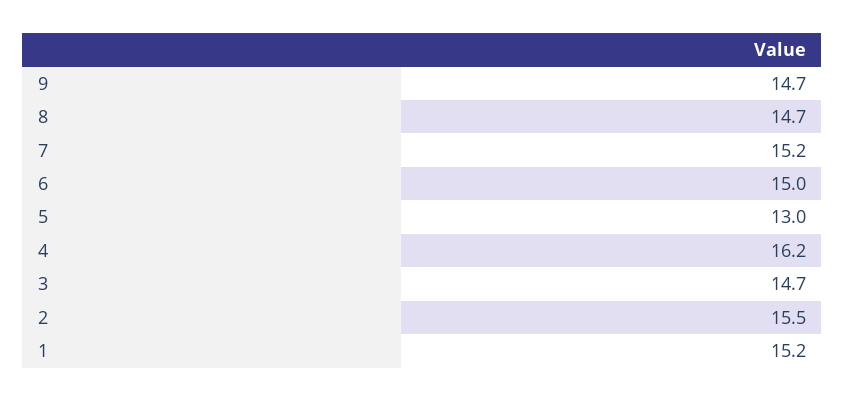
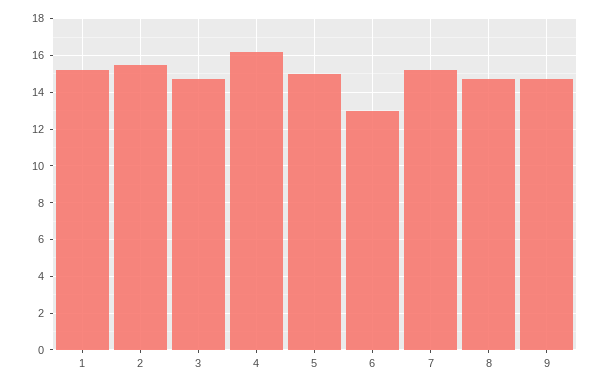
  {
    "9": 14.7,
    "8": 14.7,
    "7": 15.2,
-   "6": 15,
+   "6": 13,
-   "5": 13,
+   "5": 15,
    "4": 16.2,
    "3": 14.7,
    "2": 15.5,
    "1": 15.2
  }

